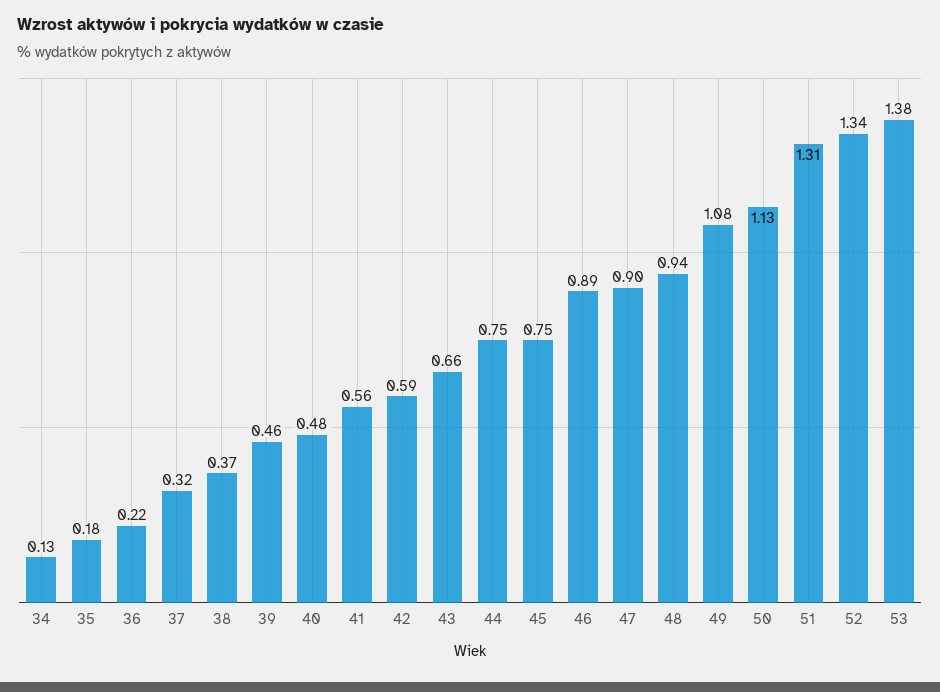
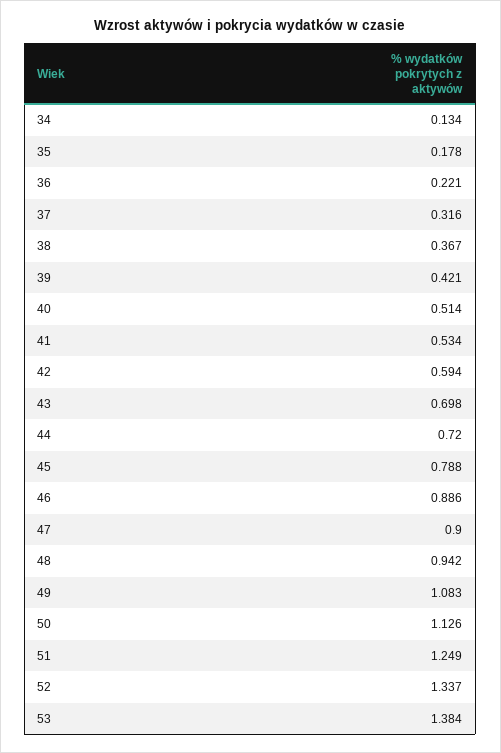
  {
    "34": 0.134,
    "35": 0.178,
    "36": 0.221,
    "37": 0.316,
    "38": 0.367,
-   "39": 0.46,
+   "39": 0.421,
-   "40": 0.48,
+   "40": 0.514,
-   "41": 0.56,
+   "41": 0.534,
    "42": 0.594,
-   "43": 0.66,
+   "43": 0.698,
-   "44": 0.75,
+   "44": 0.72,
-   "45": 0.75,
+   "45": 0.788,
    "46": 0.886,
    "47": 0.9,
    "48": 0.942,
    "49": 1.083,
    "50": 1.126,
-   "51": 1.31,
+   "51": 1.249,
    "52": 1.337,
    "53": 1.384
  }

